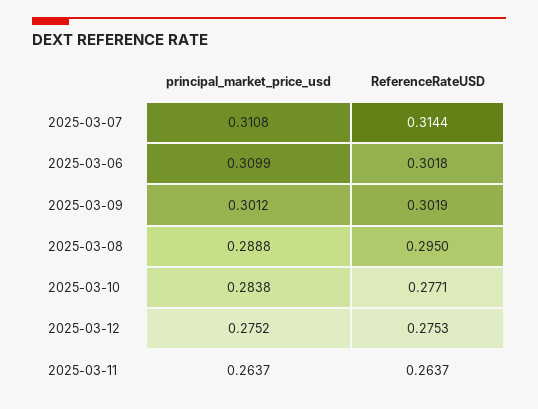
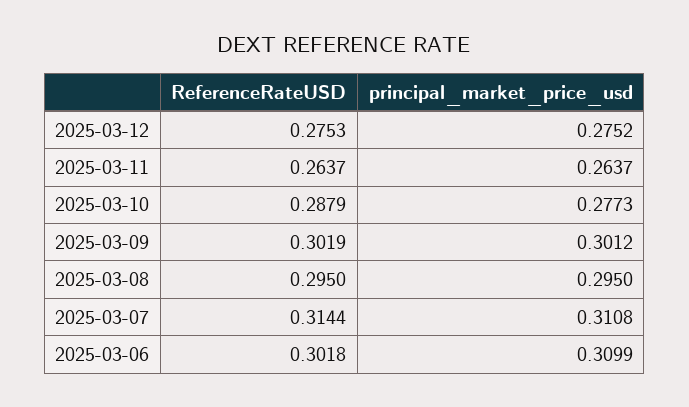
  {
    "principal_market_price_usd": {
      "2025-03-07": 0.3108,
      "2025-03-06": 0.3099,
      "2025-03-09": 0.3012,
-     "2025-03-08": 0.2888,
+     "2025-03-08": 0.295,
-     "2025-03-10": 0.2838,
+     "2025-03-10": 0.2773,
      "2025-03-12": 0.2752,
      "2025-03-11": 0.2637
    },
    "ReferenceRateUSD": {
      "2025-03-07": 0.3144,
      "2025-03-06": 0.3018,
      "2025-03-09": 0.3019,
      "2025-03-08": 0.295,
-     "2025-03-10": 0.2771,
+     "2025-03-10": 0.2879,
      "2025-03-12": 0.2753,
      "2025-03-11": 0.2637
    }
  }

